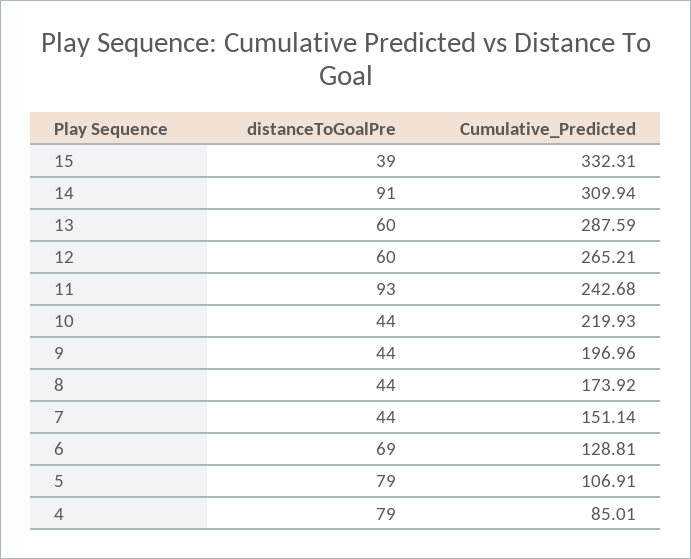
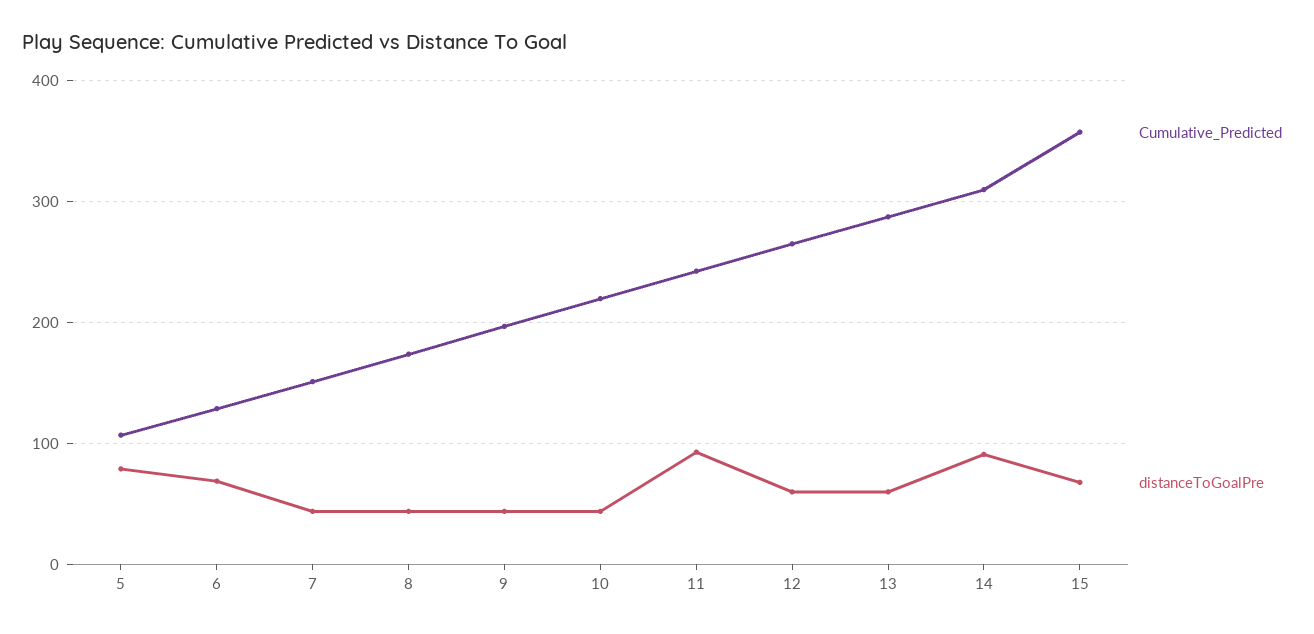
  {
    "distanceToGoalPre": {
-     "15": 39,
+     "15": 70,
      "14": 91,
      "13": 60,
      "12": 60,
      "11": 93,
      "10": 44,
      "9": 44,
      "8": 44,
      "7": 44,
      "6": 69,
-     "5": 79,
+     "5": 79
-     "4": 79
    },
    "Cumulative_Predicted": {
-     "15": 332.31,
+     "15": 360,
      "14": 309.94,
      "13": 287.59,
      "12": 265.21,
      "11": 242.68,
      "10": 219.93,
      "9": 196.96,
      "8": 173.92,
      "7": 151.14,
      "6": 128.81,
-     "5": 106.91,
+     "5": 106.91
-     "4": 85.01
    }
  }

